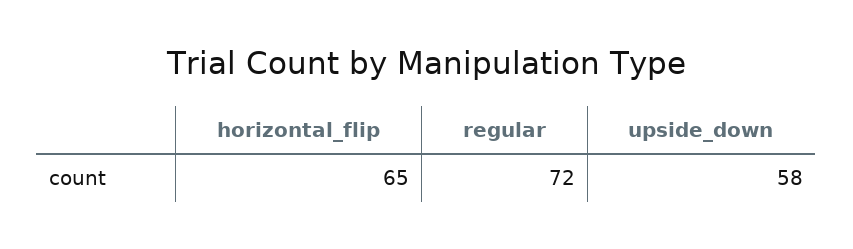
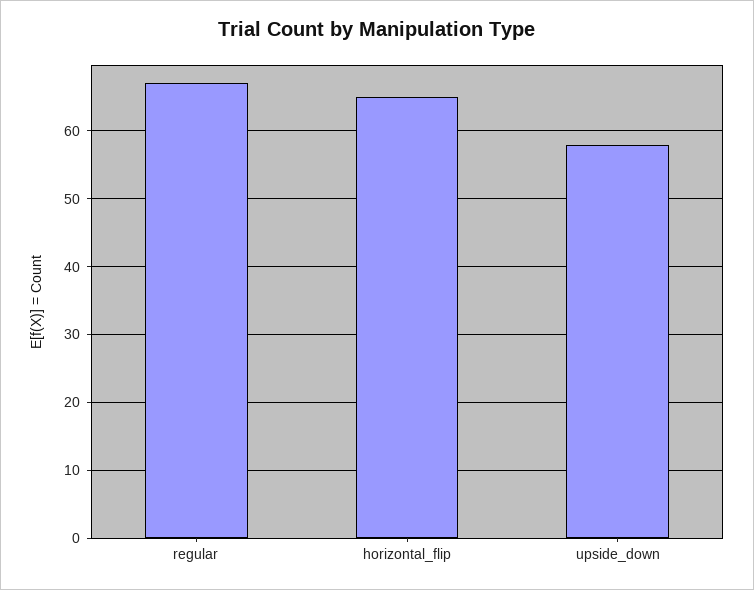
  {
    "horizontal_flip": 65,
-   "regular": 72,
+   "regular": 67,
    "upside_down": 58
  }

